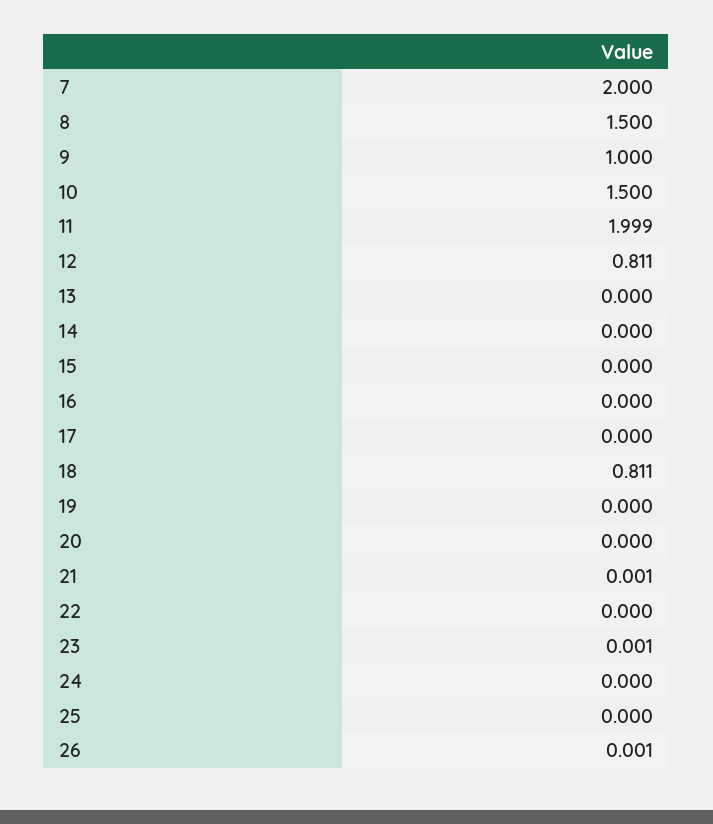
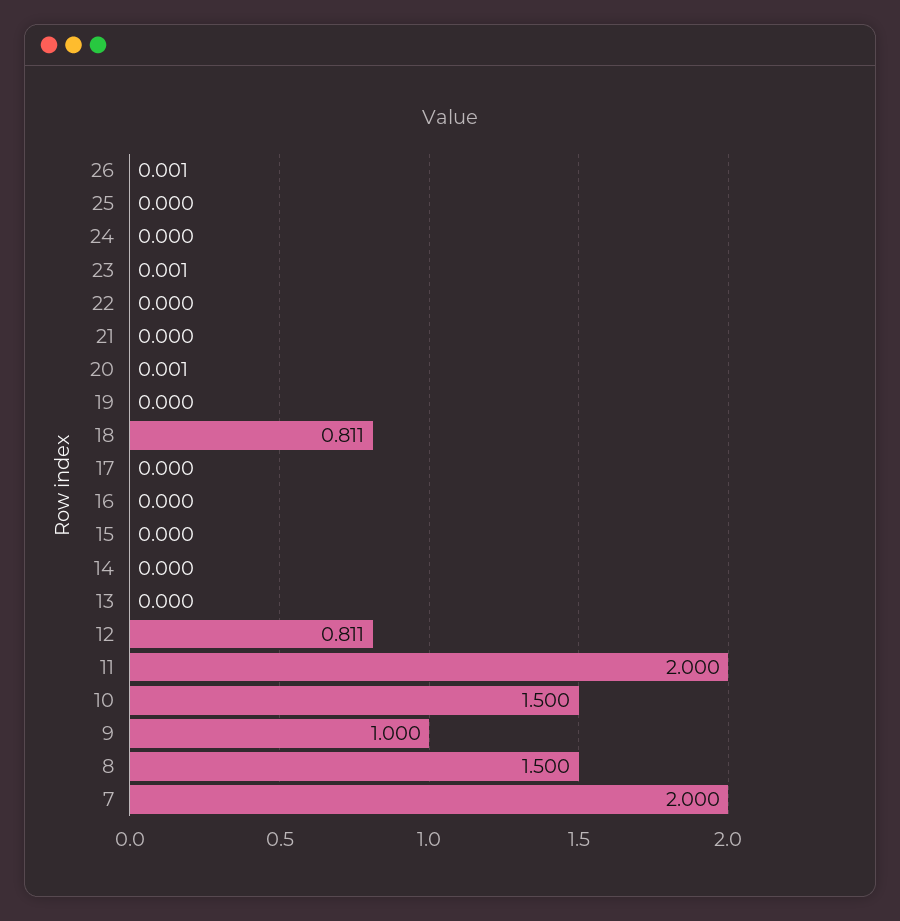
  {
    "7": 2,
    "8": 1.5,
    "9": 1,
    "10": 1.5,
-   "11": 1.999,
+   "11": 2,
    "12": 0.811,
    "13": 0,
    "14": 0,
    "15": 0,
    "16": 0,
    "17": 0,
    "18": 0.811,
    "19": 0,
-   "20": 0,
+   "20": 0.001,
-   "21": 0.001,
+   "21": 0,
    "22": 0,
    "23": 0.001,
    "24": 0,
    "25": 0,
    "26": 0.001
  }

